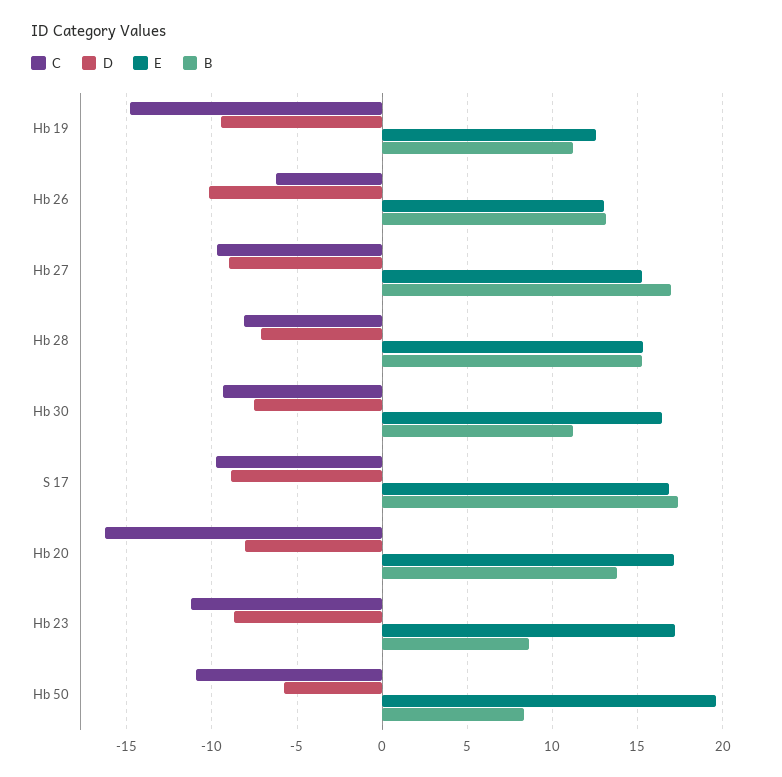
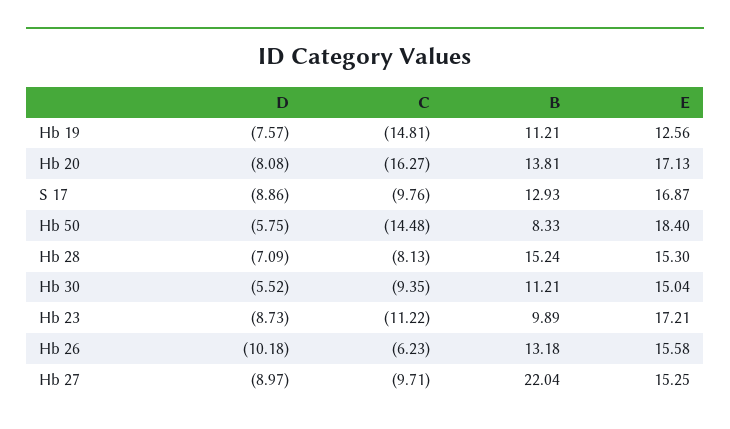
  {
    "C": {
      "Hb 19": -14.81,
      "Hb 26": -6.23,
      "Hb 27": -9.71,
      "Hb 28": -8.13,
      "Hb 30": -9.35,
      "S 17": -9.76,
      "Hb 20": -16.27,
      "Hb 23": -11.22,
-     "Hb 50": -11
+     "Hb 50": -14.48
    },
    "D": {
-     "Hb 19": -9.5,
+     "Hb 19": -7.57,
      "Hb 26": -10.18,
      "Hb 27": -8.97,
      "Hb 28": -7.09,
-     "Hb 30": -7.5,
+     "Hb 30": -5.52,
      "S 17": -8.86,
      "Hb 20": -8.08,
      "Hb 23": -8.73,
      "Hb 50": -5.75
    },
    "E": {
      "Hb 19": 12.56,
-     "Hb 26": 13,
+     "Hb 26": 15.58,
      "Hb 27": 15.25,
      "Hb 28": 15.3,
-     "Hb 30": 16.5,
+     "Hb 30": 15.04,
      "S 17": 16.87,
      "Hb 20": 17.13,
      "Hb 23": 17.21,
-     "Hb 50": 19.5
+     "Hb 50": 18.4
    },
    "B": {
      "Hb 19": 11.21,
      "Hb 26": 13.18,
-     "Hb 27": 17,
+     "Hb 27": 22.04,
      "Hb 28": 15.24,
      "Hb 30": 11.21,
-     "S 17": 17.5,
+     "S 17": 12.93,
      "Hb 20": 13.81,
-     "Hb 23": 8.5,
+     "Hb 23": 9.89,
      "Hb 50": 8.33
    }
  }

